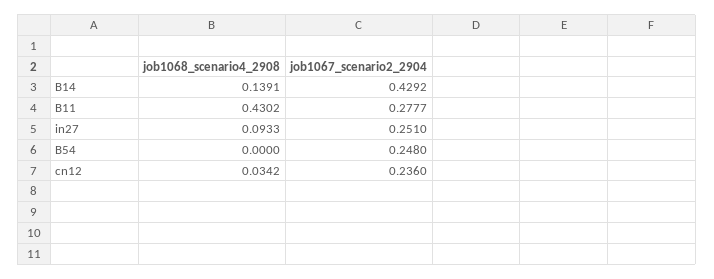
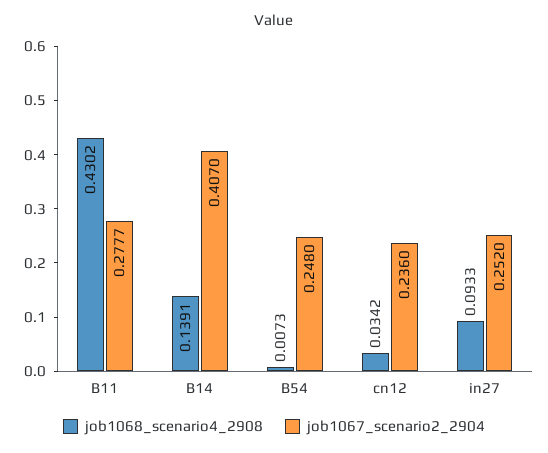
  {
    "job1068_scenario4_2908": {
      "B14": 0.1391,
      "B11": 0.4302,
      "in27": 0.0933,
-     "B54": 0,
+     "B54": 0.0073,
      "cn12": 0.0342
    },
    "job1067_scenario2_2904": {
-     "B14": 0.4292,
+     "B14": 0.407,
      "B11": 0.2777,
-     "in27": 0.251,
+     "in27": 0.252,
      "B54": 0.248,
      "cn12": 0.236
    }
  }

